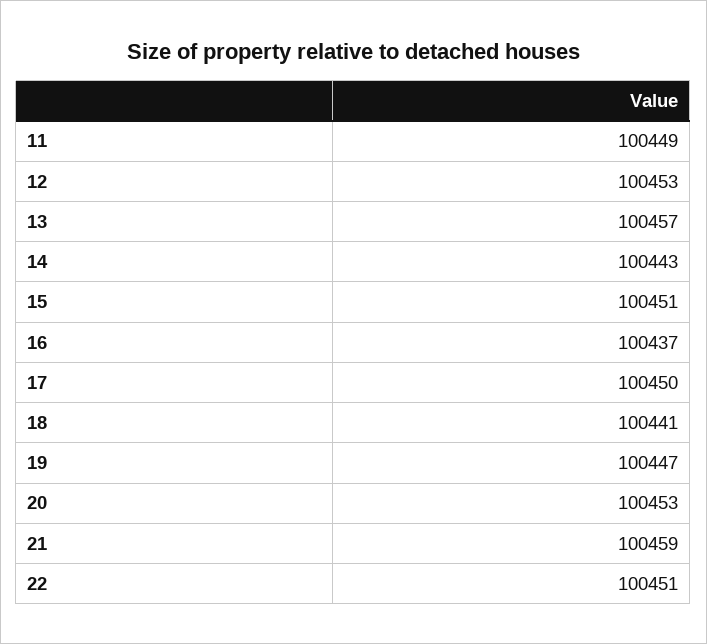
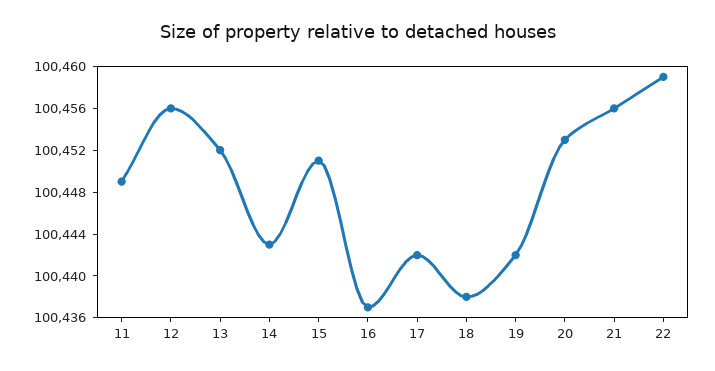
  {
    "11": 100449,
-   "12": 100453,
+   "12": 100456,
-   "13": 100457,
+   "13": 100452,
    "14": 100443,
    "15": 100451,
    "16": 100437,
-   "17": 100450,
+   "17": 100442,
-   "18": 100441,
+   "18": 100438,
-   "19": 100447,
+   "19": 100442,
    "20": 100453,
-   "21": 100459,
+   "21": 100456,
-   "22": 100451
+   "22": 100459
  }

